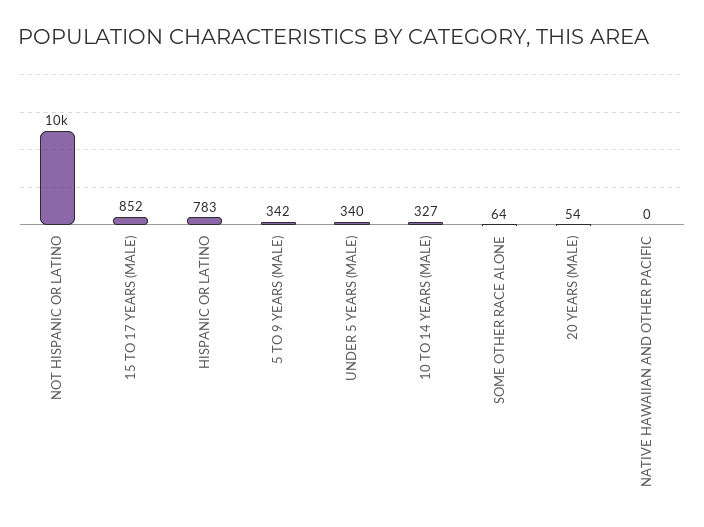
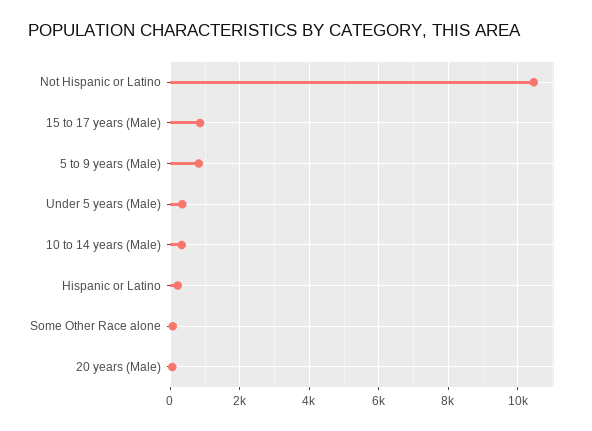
  {
    "NOT HISPANIC OR LATINO": 10000,
    "15 TO 17 YEARS (MALE)": 852,
-   "HISPANIC OR LATINO": 783,
+   "HISPANIC OR LATINO": 200,
-   "5 TO 9 YEARS (MALE)": 342,
+   "5 TO 9 YEARS (MALE)": 800,
    "UNDER 5 YEARS (MALE)": 340,
    "10 TO 14 YEARS (MALE)": 327,
    "SOME OTHER RACE ALONE": 64,
-   "20 YEARS (MALE)": 54,
+   "20 YEARS (MALE)": 54
-   "NATIVE HAWAIIAN AND OTHER PACIFIC": 0
  }

